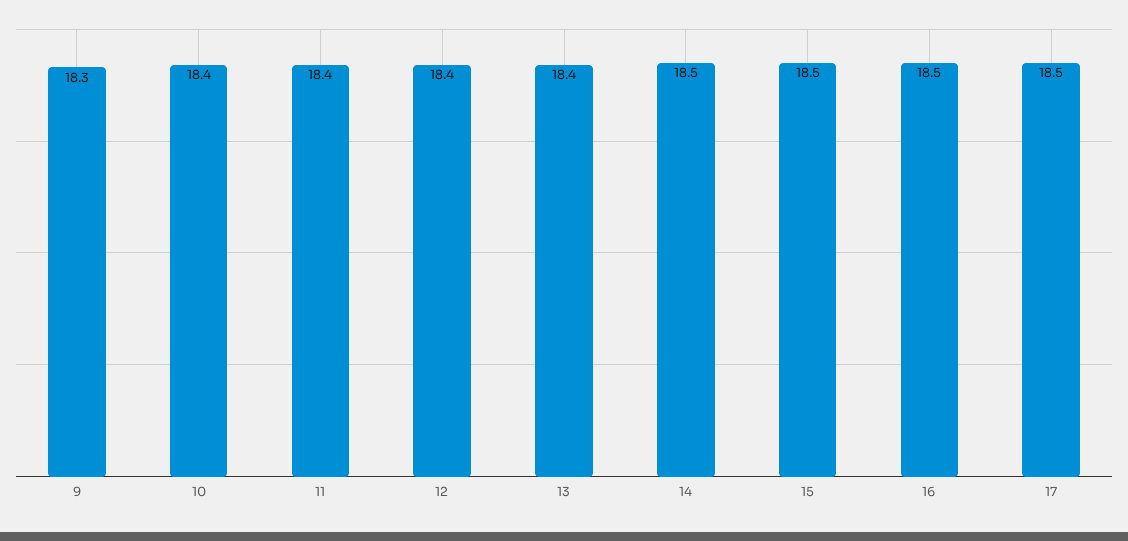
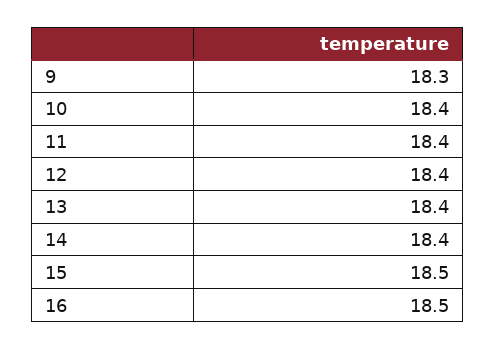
  {
    "9": 18.3,
    "10": 18.4,
    "11": 18.4,
    "12": 18.4,
    "13": 18.4,
-   "14": 18.5,
+   "14": 18.4,
    "15": 18.5,
-   "16": 18.5,
+   "16": 18.5
-   "17": 18.5
  }

